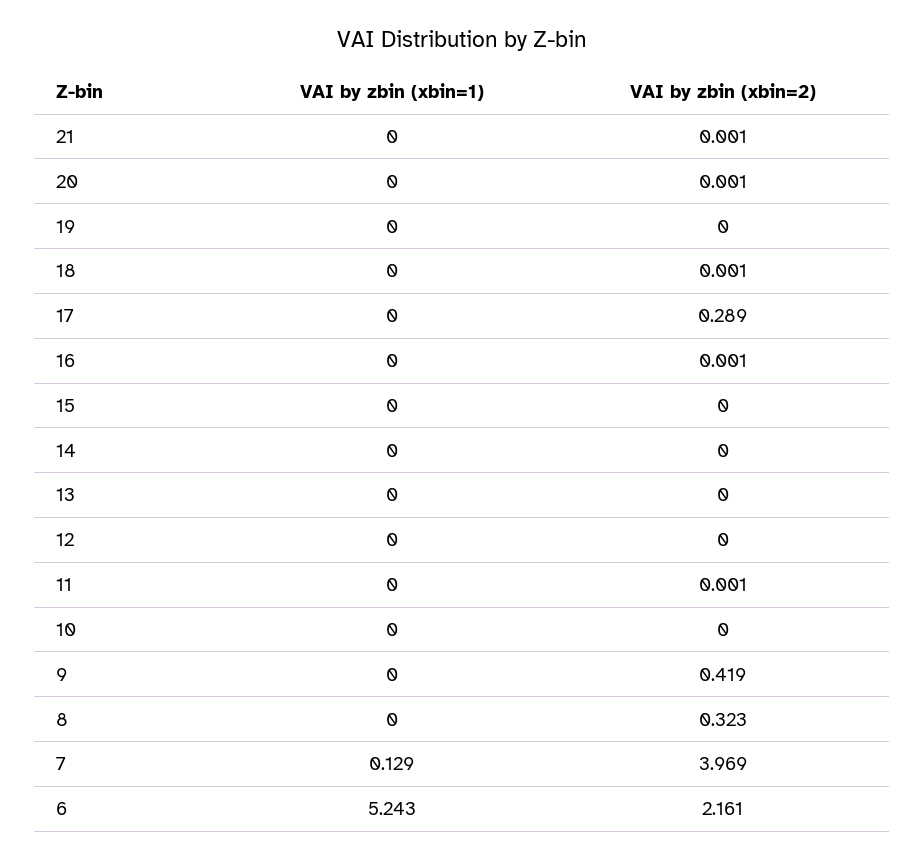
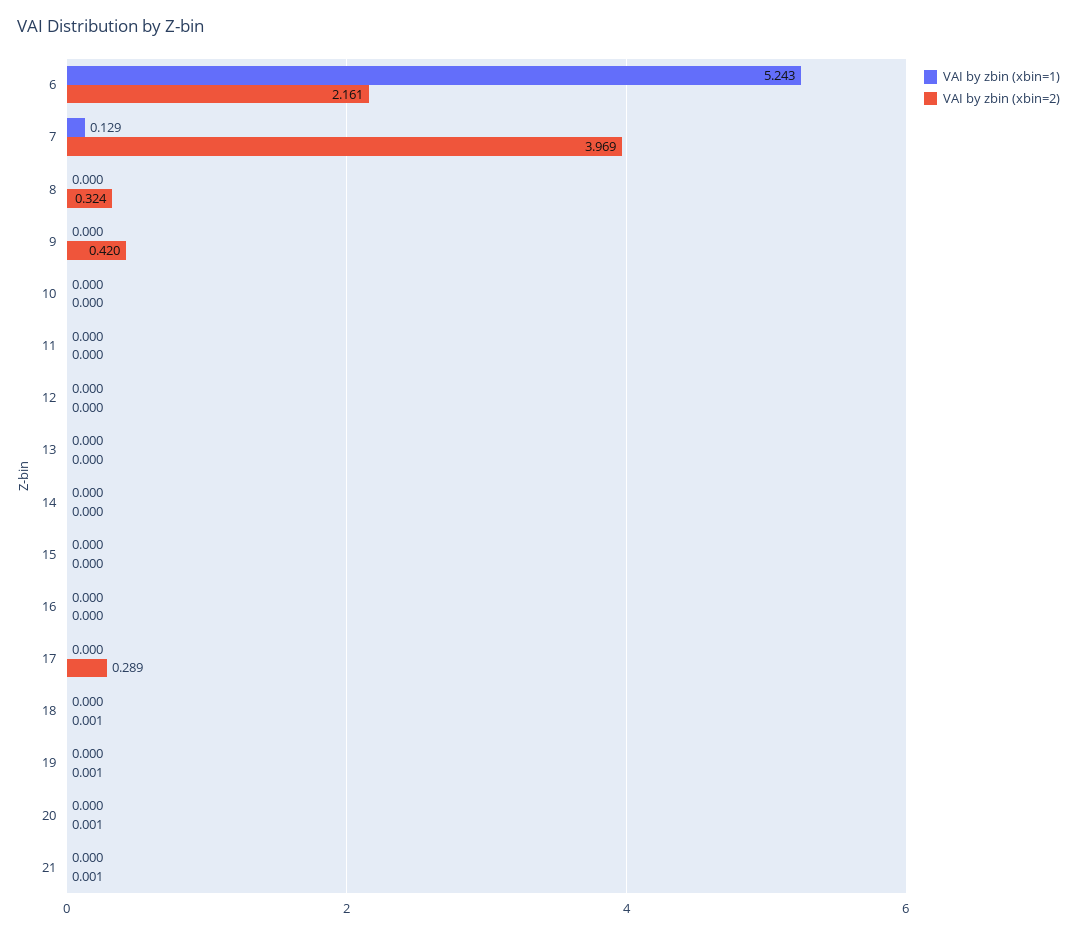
  {
    "VAI by zbin (xbin=1)": {
      "21": 0,
      "20": 0,
      "19": 0,
      "18": 0,
      "17": 0,
      "16": 0,
      "15": 0,
      "14": 0,
      "13": 0,
      "12": 0,
      "11": 0,
      "10": 0,
      "9": 0,
      "8": 0,
      "7": 0.129,
      "6": 5.243
    },
    "VAI by zbin (xbin=2)": {
      "21": 0.001,
      "20": 0.001,
-     "19": 0,
+     "19": 0.001,
      "18": 0.001,
      "17": 0.289,
-     "16": 0.001,
+     "16": 0,
      "15": 0,
      "14": 0,
      "13": 0,
      "12": 0,
-     "11": 0.001,
+     "11": 0,
      "10": 0,
-     "9": 0.419,
+     "9": 0.42,
-     "8": 0.323,
+     "8": 0.324,
      "7": 3.969,
      "6": 2.161
    }
  }

